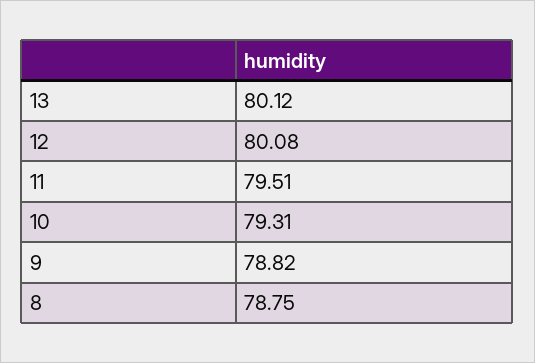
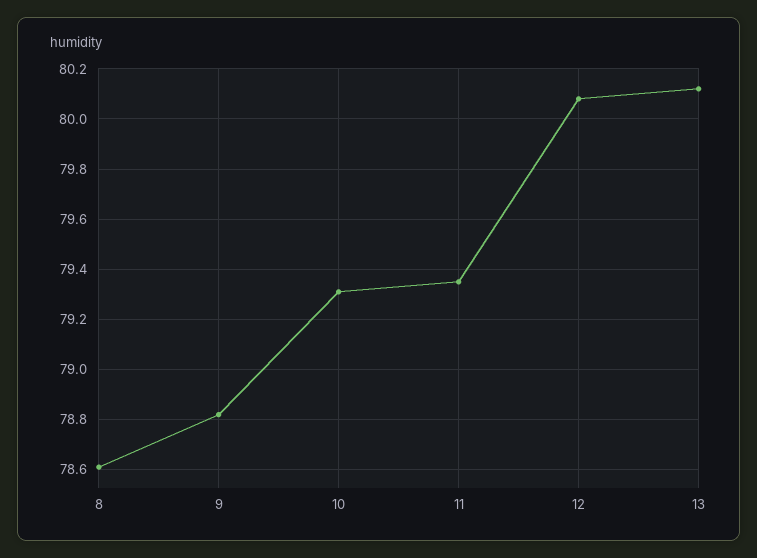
  {
    "13": 80.12,
    "12": 80.08,
-   "11": 79.51,
+   "11": 79.35,
    "10": 79.31,
    "9": 78.82,
-   "8": 78.75
+   "8": 78.6
  }

